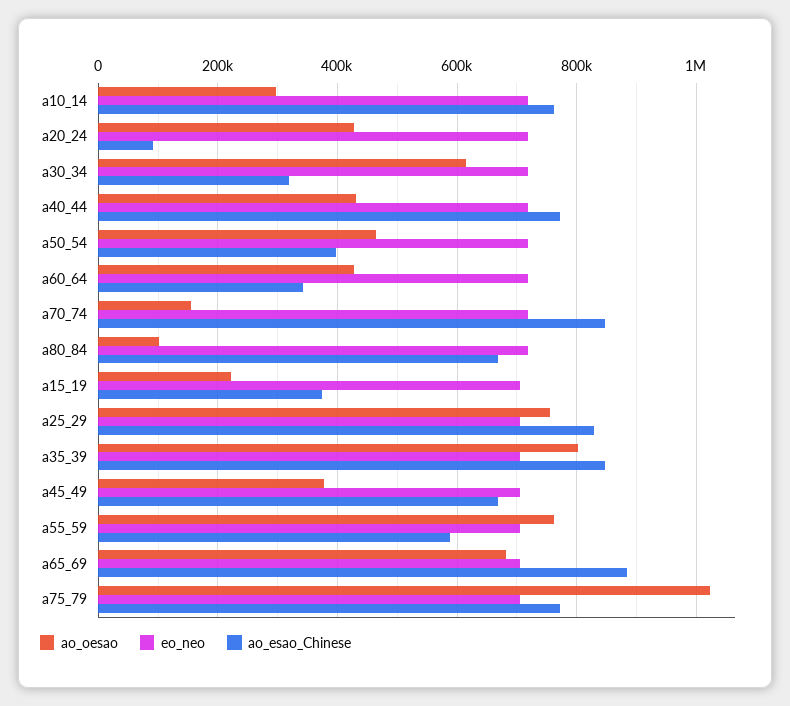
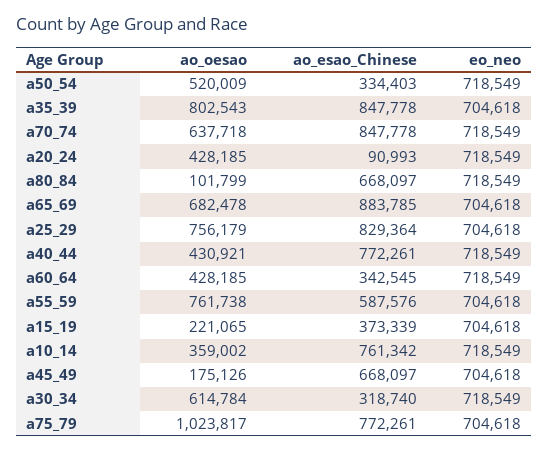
  {
    "ao_oesao": {
-     "a10_14": 300000,
+     "a10_14": 359002,
      "a20_24": 428185,
      "a30_34": 614784,
      "a40_44": 430921,
-     "a50_54": 460000,
+     "a50_54": 520009,
      "a60_64": 428185,
-     "a70_74": 160000,
+     "a70_74": 637718,
      "a80_84": 101799,
      "a15_19": 221065,
      "a25_29": 756179,
      "a35_39": 802543,
-     "a45_49": 380000,
+     "a45_49": 175126,
      "a55_59": 761738,
      "a65_69": 682478,
      "a75_79": 1023817
    },
    "eo_neo": {
      "a10_14": 718549,
      "a20_24": 718549,
      "a30_34": 718549,
      "a40_44": 718549,
      "a50_54": 718549,
      "a60_64": 718549,
      "a70_74": 718549,
      "a80_84": 718549,
      "a15_19": 704618,
      "a25_29": 704618,
      "a35_39": 704618,
      "a45_49": 704618,
      "a55_59": 704618,
      "a65_69": 704618,
      "a75_79": 704618
    },
    "ao_esao_Chinese": {
      "a10_14": 761342,
      "a20_24": 90993,
      "a30_34": 318740,
      "a40_44": 772261,
-     "a50_54": 400000,
+     "a50_54": 334403,
      "a60_64": 342545,
      "a70_74": 847778,
      "a80_84": 668097,
      "a15_19": 373339,
      "a25_29": 829364,
      "a35_39": 847778,
      "a45_49": 668097,
      "a55_59": 587576,
      "a65_69": 883785,
      "a75_79": 772261
    }
  }

